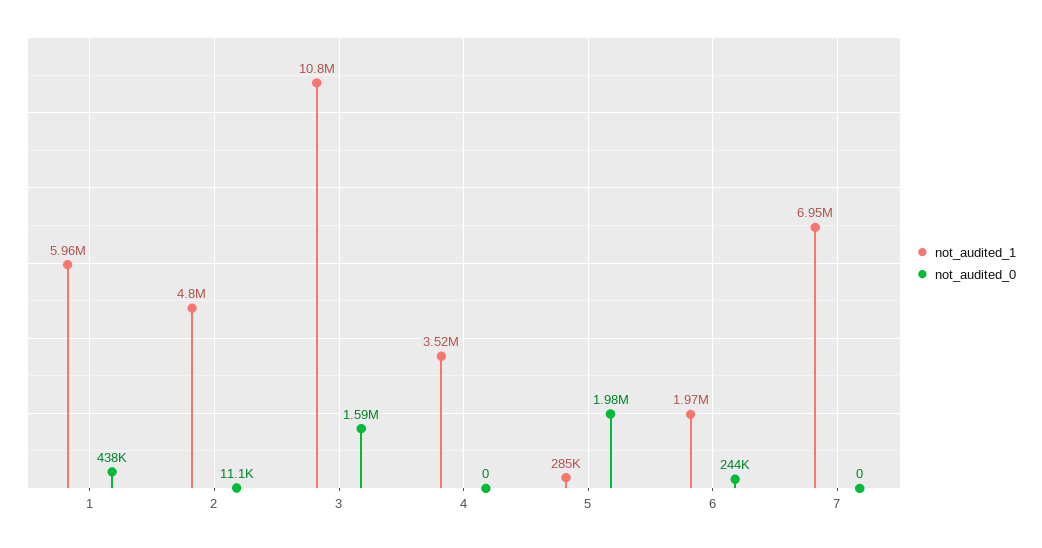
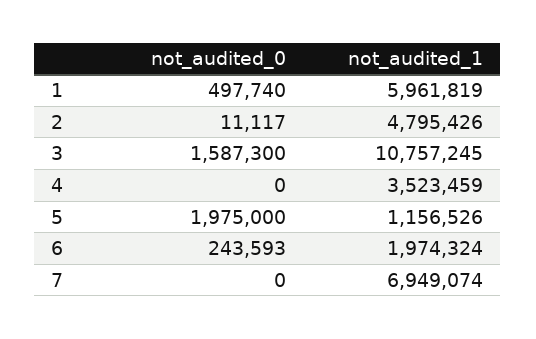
  {
    "not_audited_1": {
      "1": 5961819,
      "2": 4795426,
      "3": 10757245,
      "4": 3523459,
-     "5": 285000,
+     "5": 1156526,
      "6": 1974324,
      "7": 6949074
    },
    "not_audited_0": {
-     "1": 438000,
+     "1": 497740,
      "2": 11117,
      "3": 1587300,
      "4": 0,
      "5": 1975000,
      "6": 243593,
      "7": 0
    }
  }

